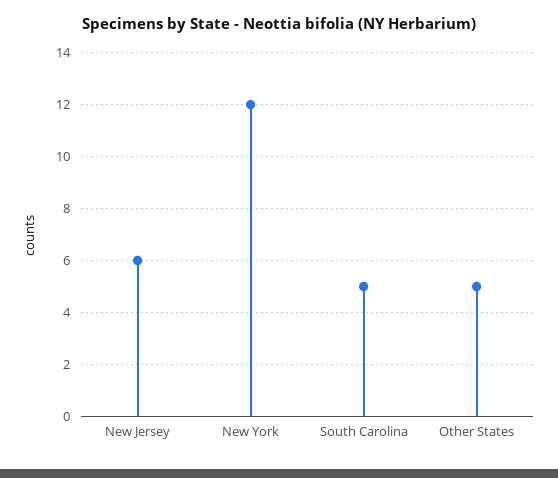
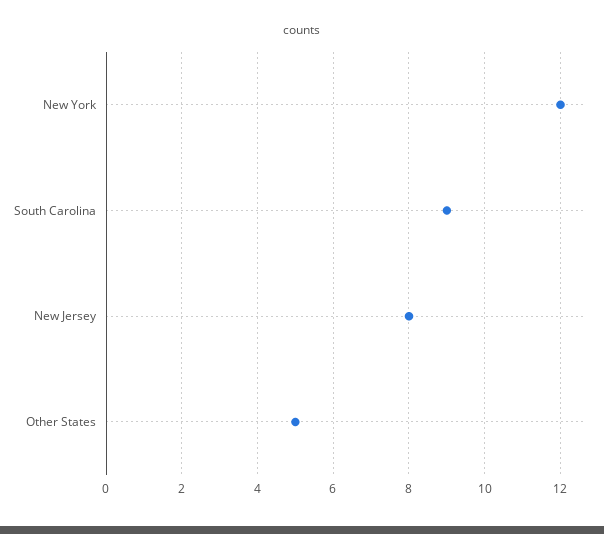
  {
-   "New Jersey": 6,
+   "New Jersey": 8,
    "New York": 12,
-   "South Carolina": 5,
+   "South Carolina": 9,
    "Other States": 5
  }

